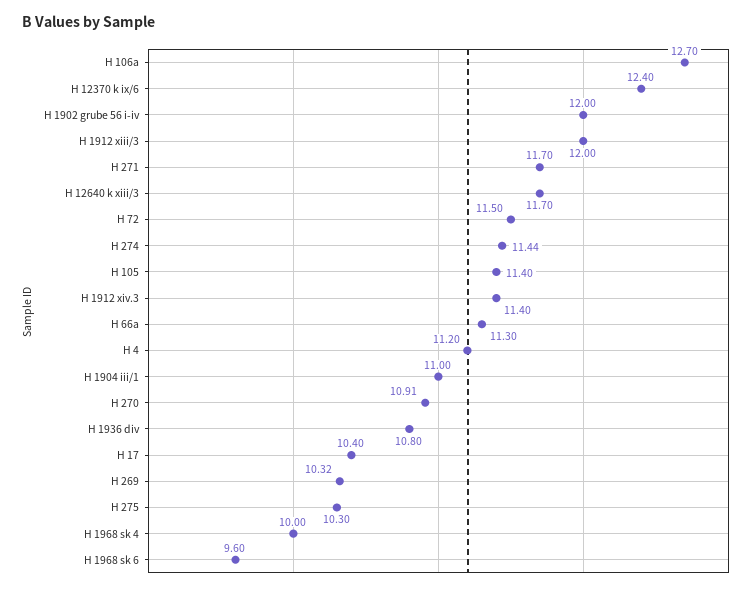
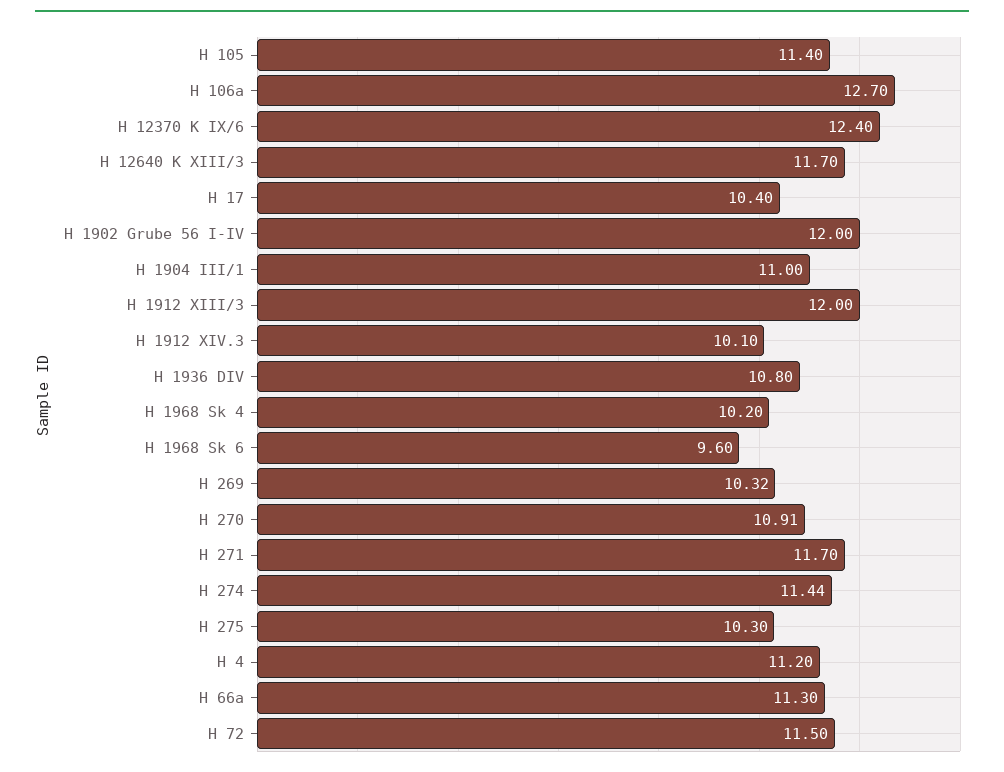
  {
    "H 106a": 12.7,
    "H 12370 k ix/6": 12.4,
    "H 1902 grube 56 i-iv": 12,
    "H 1912 xiii/3": 12,
    "H 271": 11.7,
    "H 12640 k xiii/3": 11.7,
    "H 72": 11.5,
    "H 274": 11.44,
    "H 105": 11.4,
-   "H 1912 xiv.3": 11.4,
+   "H 1912 xiv.3": 10.1,
    "H 66a": 11.3,
    "H 4": 11.2,
    "H 1904 iii/1": 11,
    "H 270": 10.91,
    "H 1936 div": 10.8,
    "H 17": 10.4,
    "H 269": 10.32,
    "H 275": 10.3,
-   "H 1968 sk 4": 10,
+   "H 1968 sk 4": 10.2,
    "H 1968 sk 6": 9.6
  }

